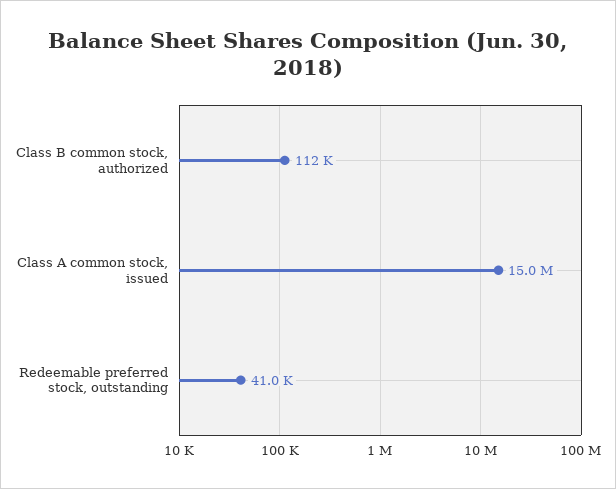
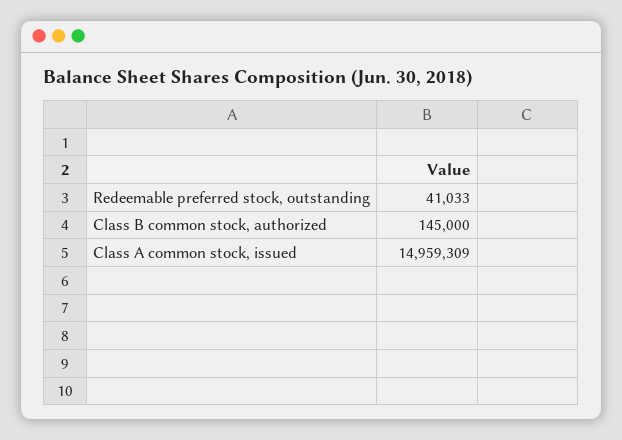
  {
-   "Class B common stock, authorized": 112000,
+   "Class B common stock, authorized": 145000,
    "Class A common stock, issued": 14959309,
    "Redeemable preferred stock, outstanding": 41033
  }

